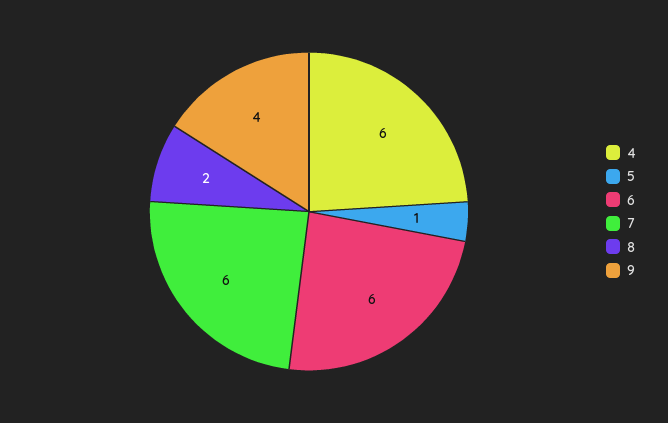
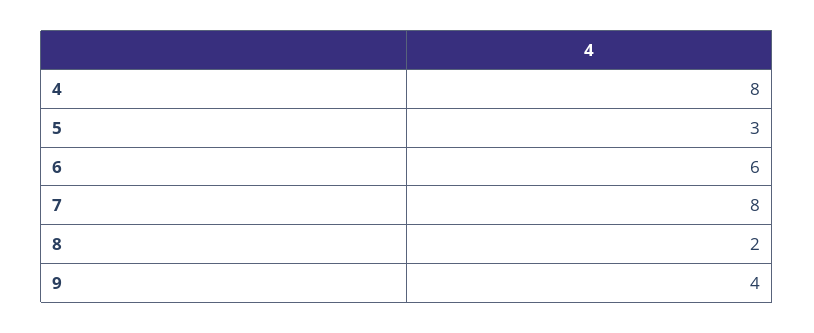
  {
-   "4": 6,
+   "4": 8,
-   "5": 1,
+   "5": 3,
    "6": 6,
-   "7": 6,
+   "7": 8,
    "8": 2,
    "9": 4
  }

